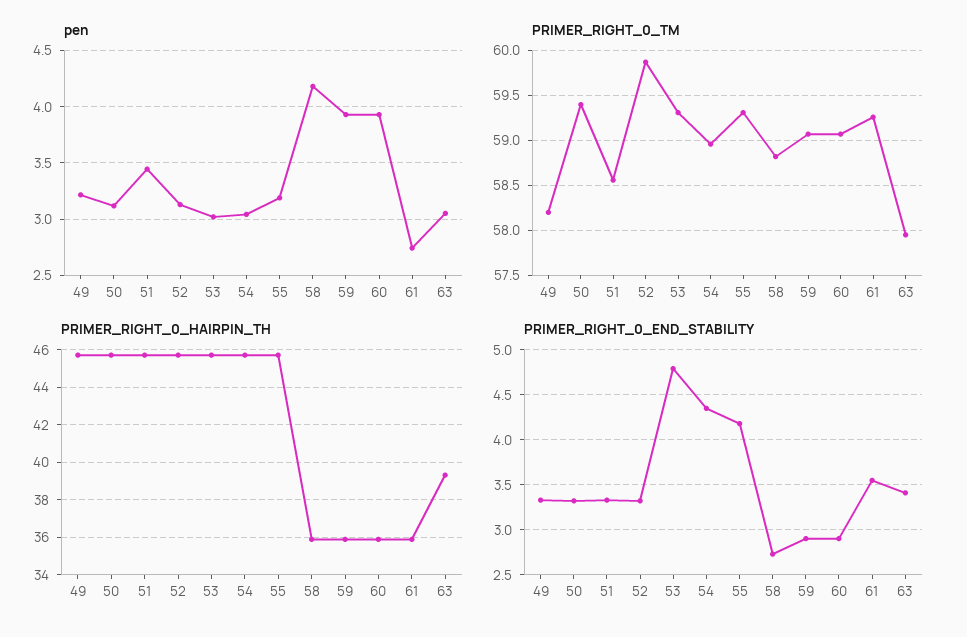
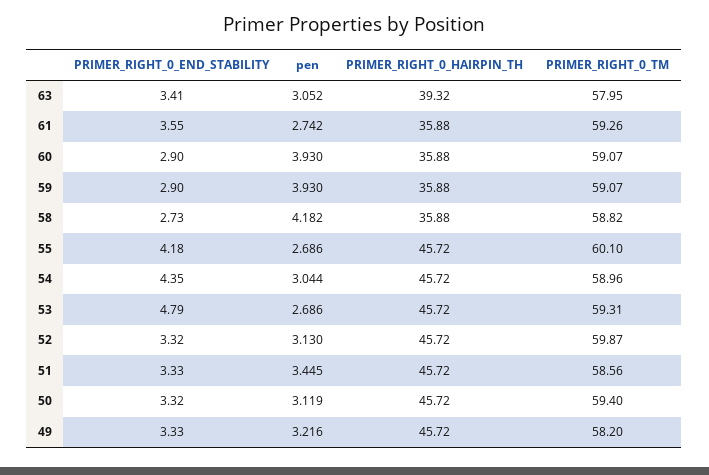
  {
    "pen": {
      "49": 3.216,
      "50": 3.119,
      "51": 3.445,
      "52": 3.13,
-     "53": 3,
+     "53": 2.686,
      "54": 3.044,
-     "55": 3.2,
+     "55": 2.686,
      "58": 4.182,
      "59": 3.93,
      "60": 3.93,
      "61": 2.742,
      "63": 3.052
    },
    "PRIMER_RIGHT_0_TM": {
      "49": 58.2,
      "50": 59.4,
      "51": 58.56,
      "52": 59.87,
      "53": 59.31,
      "54": 58.96,
-     "55": 59.3,
+     "55": 60.1,
      "58": 58.82,
      "59": 59.07,
      "60": 59.07,
      "61": 59.26,
      "63": 57.95
    },
    "PRIMER_RIGHT_0_HAIRPIN_TH": {
      "49": 45.72,
      "50": 45.72,
      "51": 45.72,
      "52": 45.72,
      "53": 45.72,
      "54": 45.72,
      "55": 45.72,
      "58": 35.88,
      "59": 35.88,
      "60": 35.88,
      "61": 35.88,
      "63": 39.32
    },
    "PRIMER_RIGHT_0_END_STABILITY": {
      "49": 3.33,
      "50": 3.32,
      "51": 3.33,
      "52": 3.32,
      "53": 4.79,
      "54": 4.35,
      "55": 4.18,
      "58": 2.73,
      "59": 2.9,
      "60": 2.9,
      "61": 3.55,
      "63": 3.41
    }
  }

